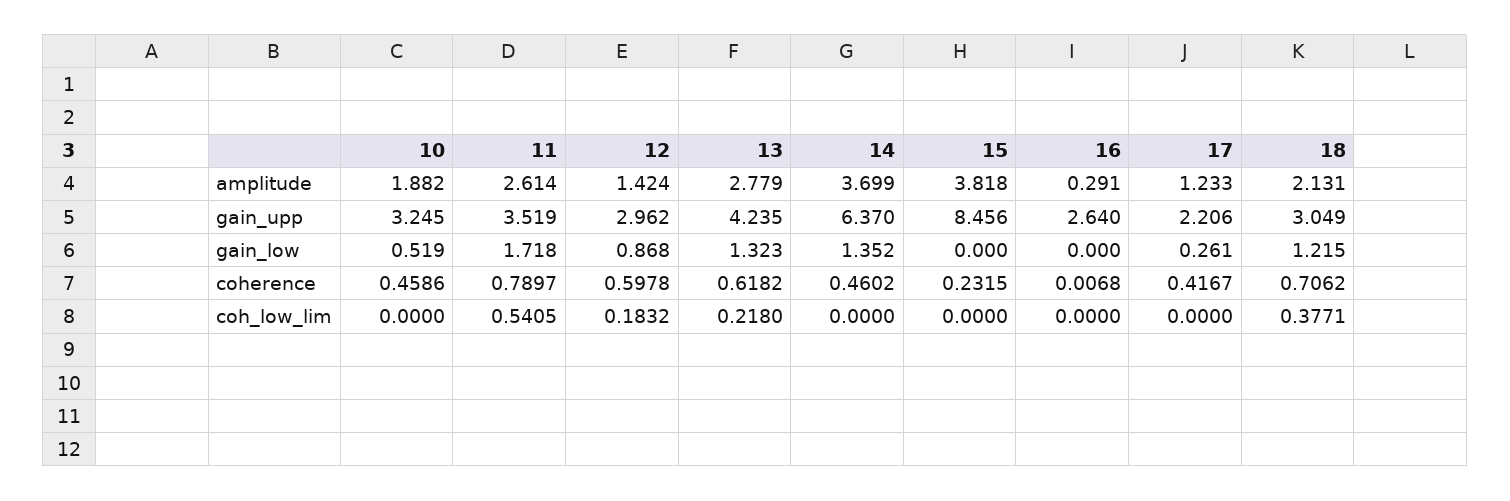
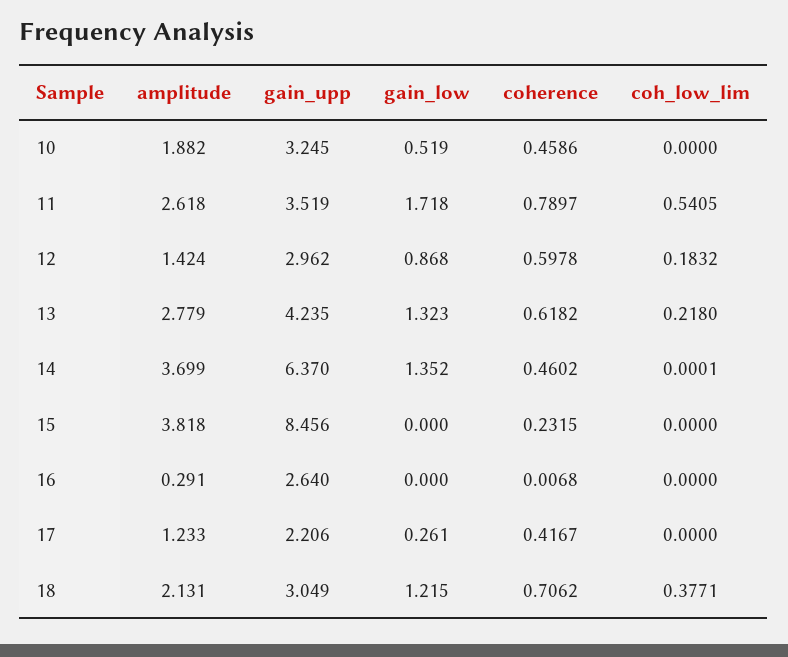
  {
    "10": {
      "amplitude": 1.882,
      "gain_upp": 3.245,
      "gain_low": 0.519,
      "coherence": 0.4586,
      "coh_low_lim": 0
    },
    "11": {
-     "amplitude": 2.614,
+     "amplitude": 2.618,
      "gain_upp": 3.519,
      "gain_low": 1.718,
      "coherence": 0.7897,
      "coh_low_lim": 0.5405
    },
    "12": {
      "amplitude": 1.424,
      "gain_upp": 2.962,
      "gain_low": 0.868,
      "coherence": 0.5978,
      "coh_low_lim": 0.1832
    },
    "13": {
      "amplitude": 2.779,
      "gain_upp": 4.235,
      "gain_low": 1.323,
      "coherence": 0.6182,
      "coh_low_lim": 0.218
    },
    "14": {
      "amplitude": 3.699,
      "gain_upp": 6.37,
      "gain_low": 1.352,
      "coherence": 0.4602,
-     "coh_low_lim": 0
+     "coh_low_lim": 0.0001
    },
    "15": {
      "amplitude": 3.818,
      "gain_upp": 8.456,
      "gain_low": 0,
      "coherence": 0.2315,
      "coh_low_lim": 0
    },
    "16": {
      "amplitude": 0.291,
      "gain_upp": 2.64,
      "gain_low": 0,
      "coherence": 0.0068,
      "coh_low_lim": 0
    },
    "17": {
      "amplitude": 1.233,
      "gain_upp": 2.206,
      "gain_low": 0.261,
      "coherence": 0.4167,
      "coh_low_lim": 0
    },
    "18": {
      "amplitude": 2.131,
      "gain_upp": 3.049,
      "gain_low": 1.215,
      "coherence": 0.7062,
      "coh_low_lim": 0.3771
    }
  }

